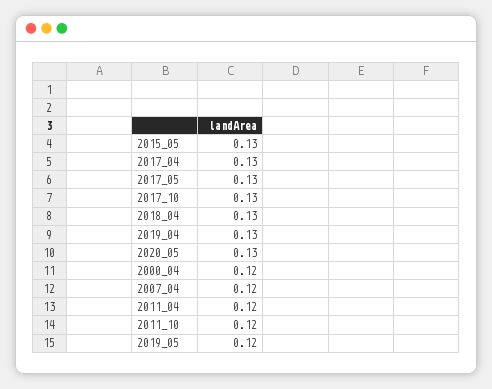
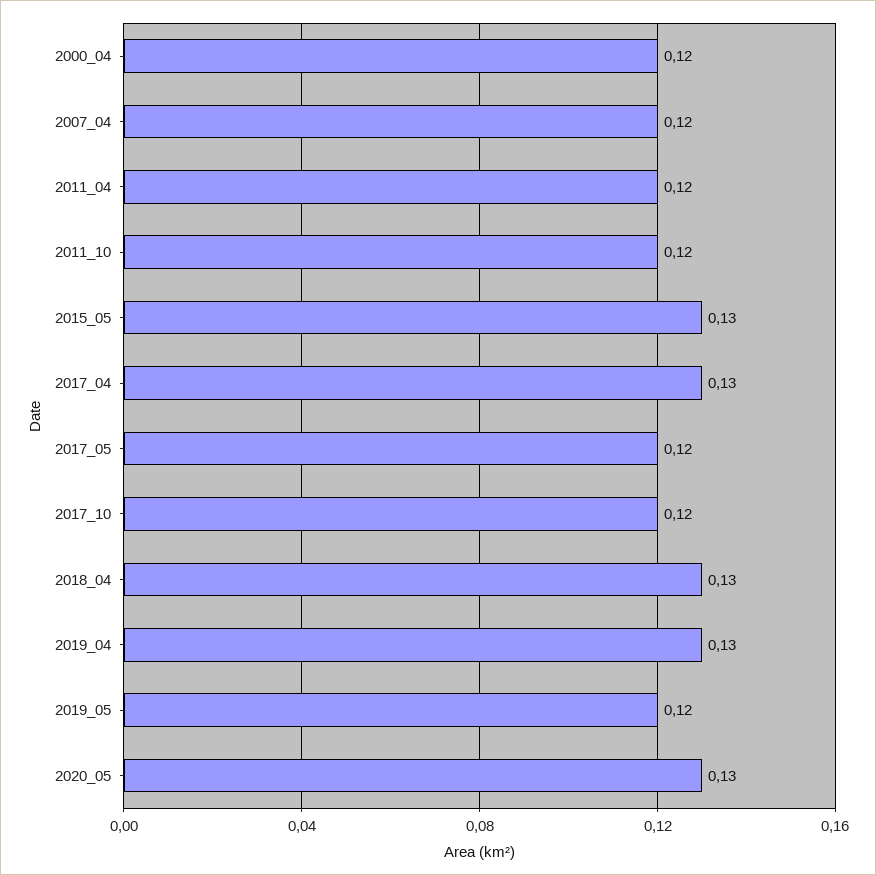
  {
    "2015_05": 0.13,
    "2017_04": 0.13,
-   "2017_05": 0.13,
+   "2017_05": 0.12,
-   "2017_10": 0.13,
+   "2017_10": 0.12,
    "2018_04": 0.13,
    "2019_04": 0.13,
    "2020_05": 0.13,
    "2000_04": 0.12,
    "2007_04": 0.12,
    "2011_04": 0.12,
    "2011_10": 0.12,
    "2019_05": 0.12
  }

